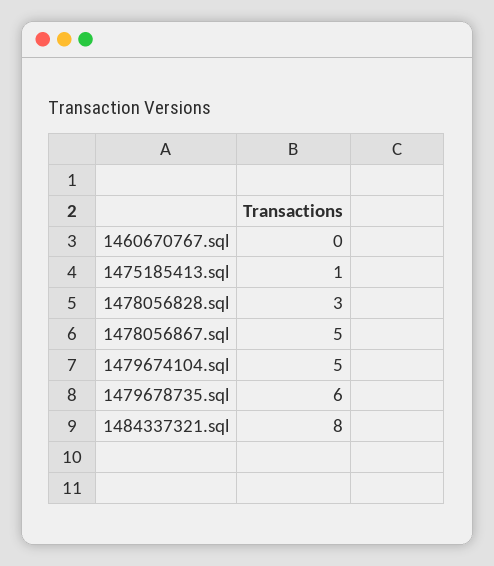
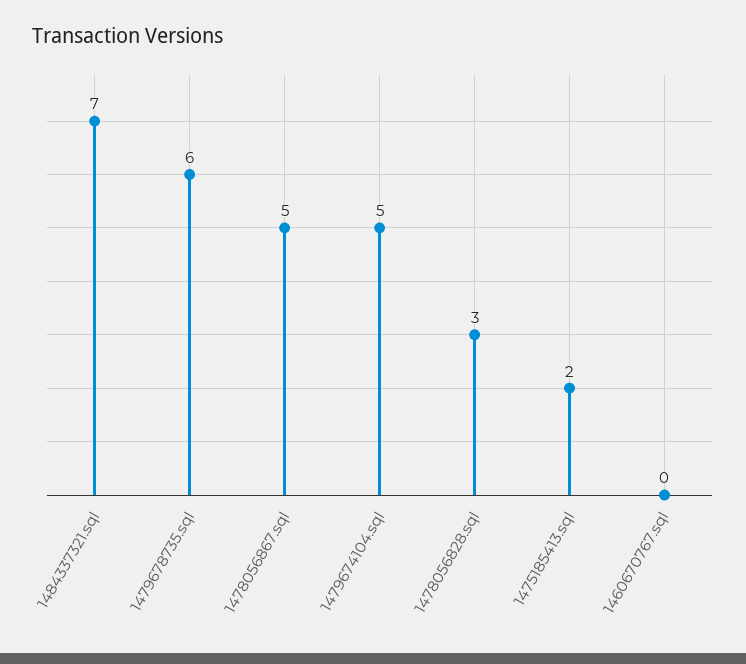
  {
    "1460670767.sql": 0,
-   "1475185413.sql": 1,
+   "1475185413.sql": 2,
    "1478056828.sql": 3,
    "1478056867.sql": 5,
    "1479674104.sql": 5,
    "1479678735.sql": 6,
-   "1484337321.sql": 8
+   "1484337321.sql": 7
  }

